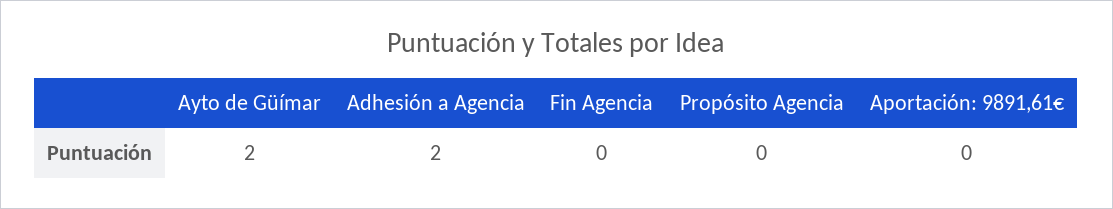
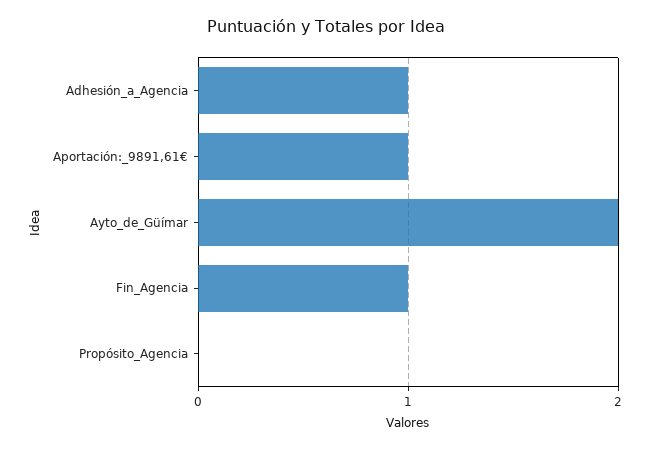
  {
    "Ayto de Güímar": 2,
-   "Adhesión a Agencia": 2,
+   "Adhesión a Agencia": 1,
-   "Fin Agencia": 0,
+   "Fin Agencia": 1,
    "Propósito Agencia": 0,
-   "Aportación: 9891,61€": 0
+   "Aportación: 9891,61€": 1
  }

